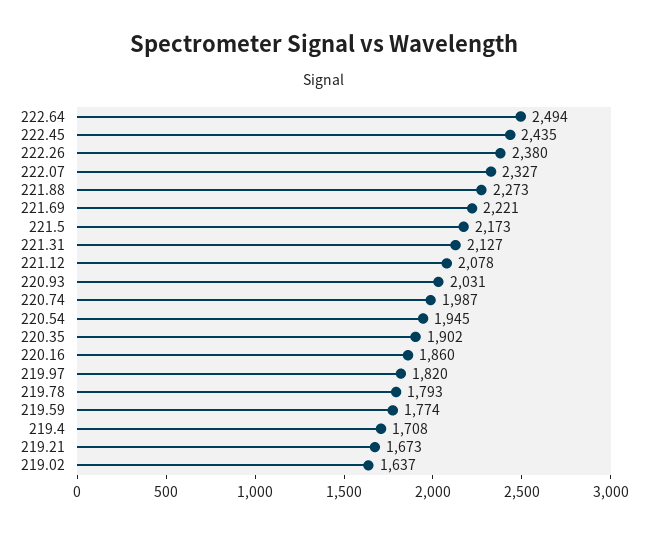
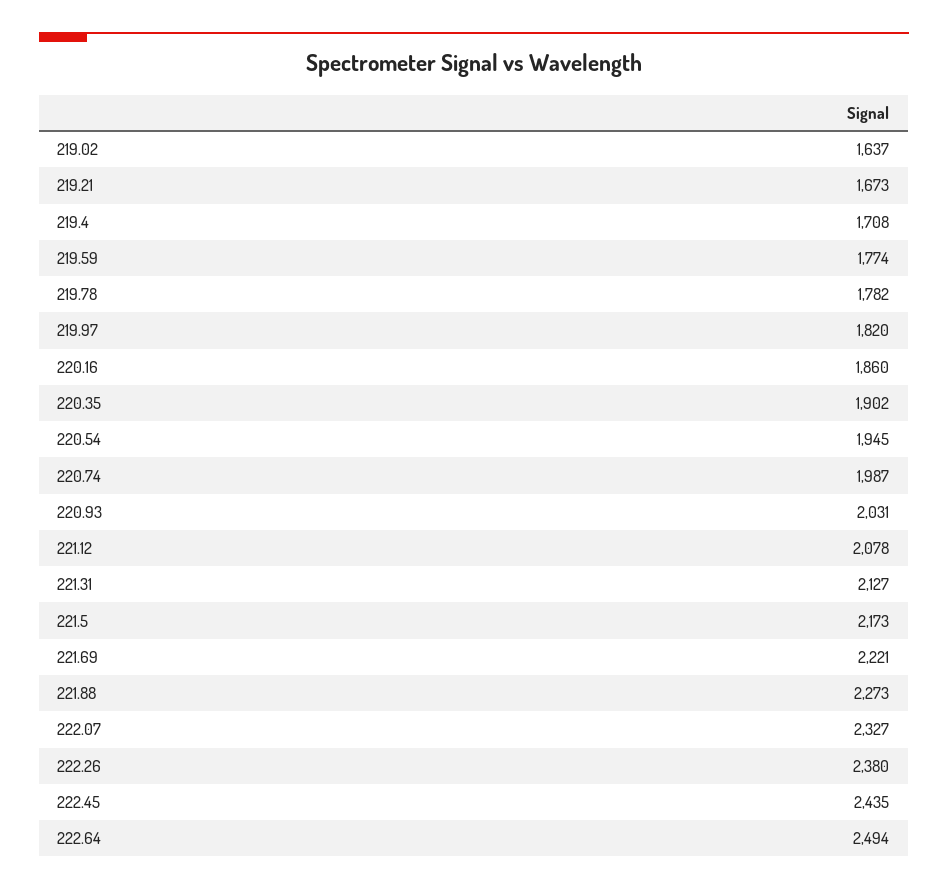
  {
    "222.64": 2494,
    "222.45": 2435,
    "222.26": 2380,
    "222.07": 2327,
    "221.88": 2273,
    "221.69": 2221,
    "221.5": 2173,
    "221.31": 2127,
    "221.12": 2078,
    "220.93": 2031,
    "220.74": 1987,
    "220.54": 1945,
    "220.35": 1902,
    "220.16": 1860,
    "219.97": 1820,
-   "219.78": 1793,
+   "219.78": 1782,
    "219.59": 1774,
    "219.4": 1708,
    "219.21": 1673,
    "219.02": 1637
  }

